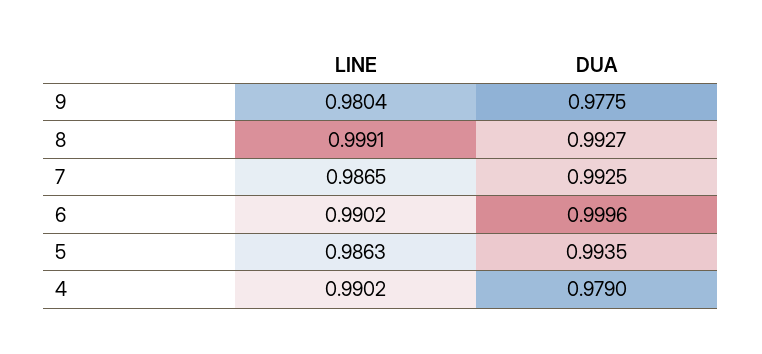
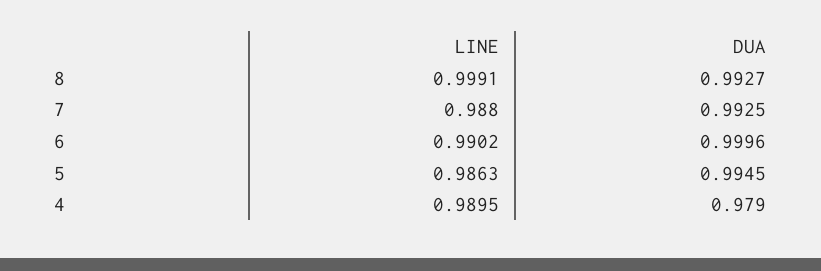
  {
    "LINE": {
-     "9": 0.9804,
      "8": 0.9991,
-     "7": 0.9865,
+     "7": 0.988,
      "6": 0.9902,
      "5": 0.9863,
-     "4": 0.9902
+     "4": 0.9895
    },
    "DUA": {
-     "9": 0.9775,
      "8": 0.9927,
      "7": 0.9925,
      "6": 0.9996,
-     "5": 0.9935,
+     "5": 0.9945,
      "4": 0.979
    }
  }

